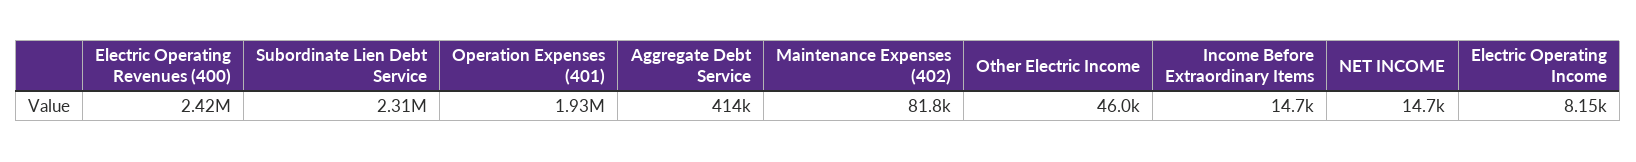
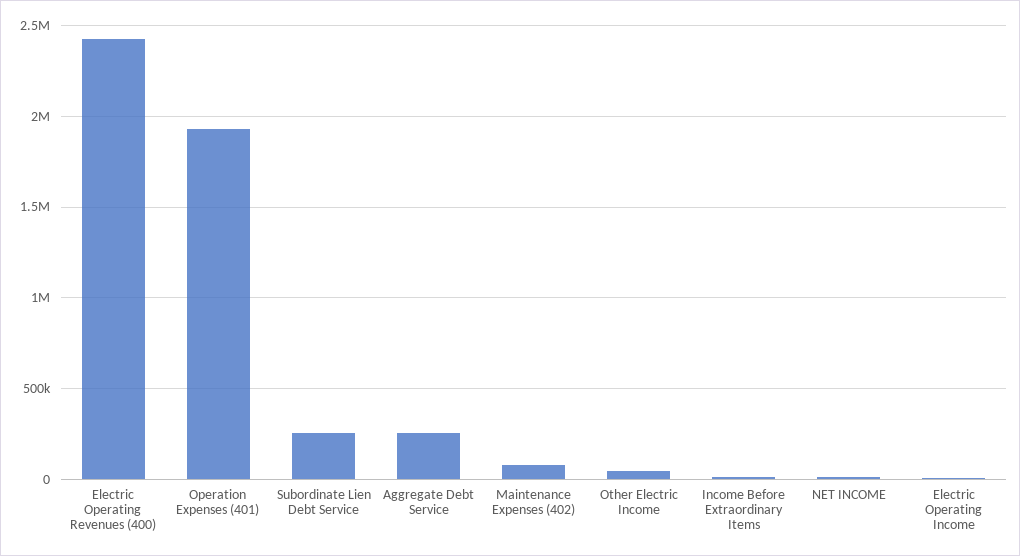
  {
    "Electric Operating Revenues (400)": 2420000,
-   "Subordinate Lien Debt Service": 2310000,
+   "Subordinate Lien Debt Service": 250000,
    "Operation Expenses (401)": 1930000,
-   "Aggregate Debt Service": 414000,
+   "Aggregate Debt Service": 250000,
    "Maintenance Expenses (402)": 81800,
    "Other Electric Income": 46000,
    "Income Before Extraordinary Items": 14700,
    "NET INCOME": 14700,
    "Electric Operating Income": 8150
  }

